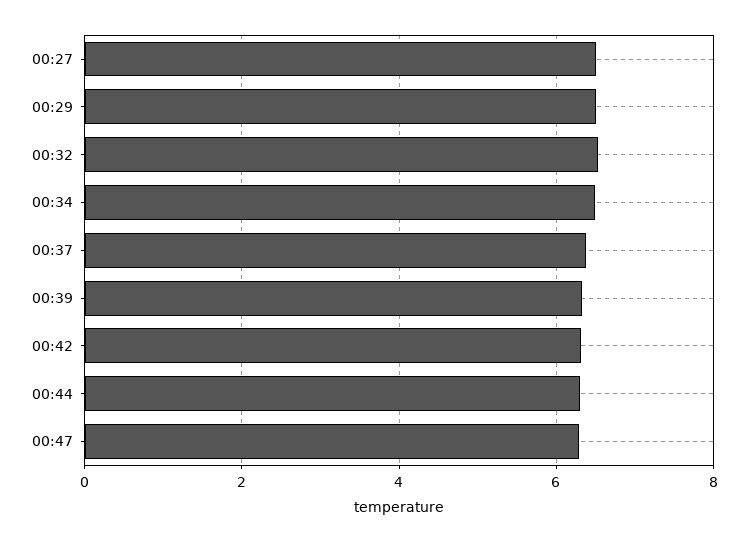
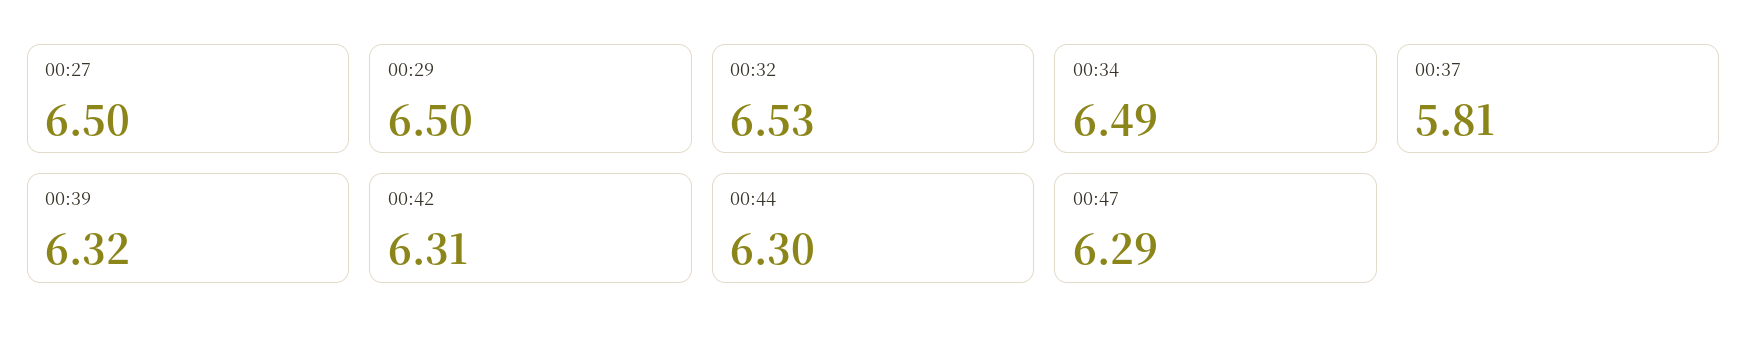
  {
    "00:27": 6.5,
    "00:29": 6.5,
    "00:32": 6.53,
    "00:34": 6.49,
-   "00:37": 6.4,
+   "00:37": 5.81,
    "00:39": 6.32,
    "00:42": 6.31,
    "00:44": 6.3,
    "00:47": 6.29
  }

